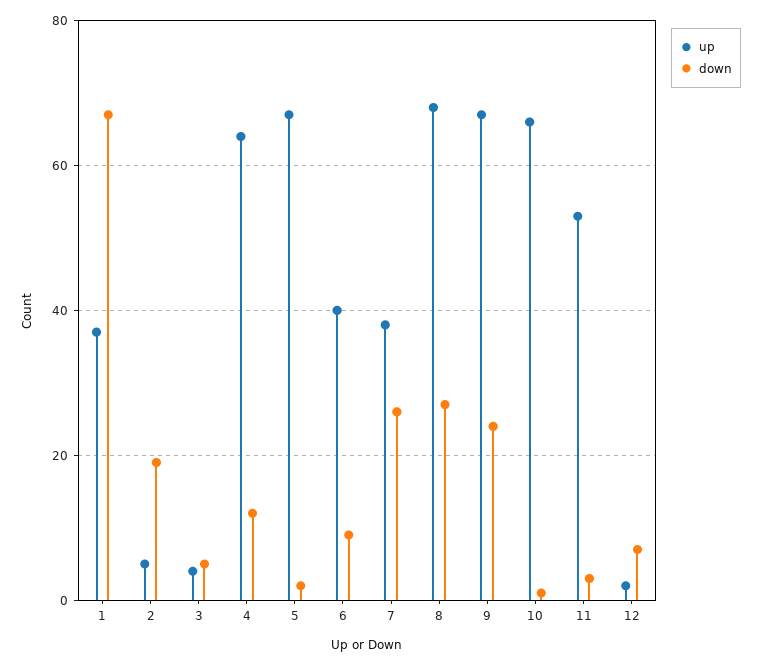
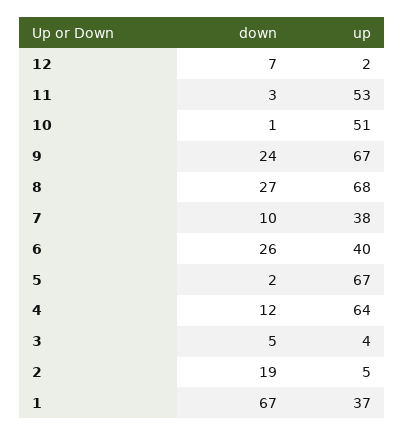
  {
    "up": {
      "1": 37,
      "2": 5,
      "3": 4,
      "4": 64,
      "5": 67,
      "6": 40,
      "7": 38,
      "8": 68,
      "9": 67,
-     "10": 65,
+     "10": 51,
      "11": 53,
      "12": 2
    },
    "down": {
      "1": 67,
      "2": 19,
      "3": 5,
      "4": 12,
      "5": 2,
-     "6": 10,
+     "6": 26,
-     "7": 25,
+     "7": 10,
      "8": 27,
      "9": 24,
      "10": 1,
      "11": 3,
      "12": 7
    }
  }

